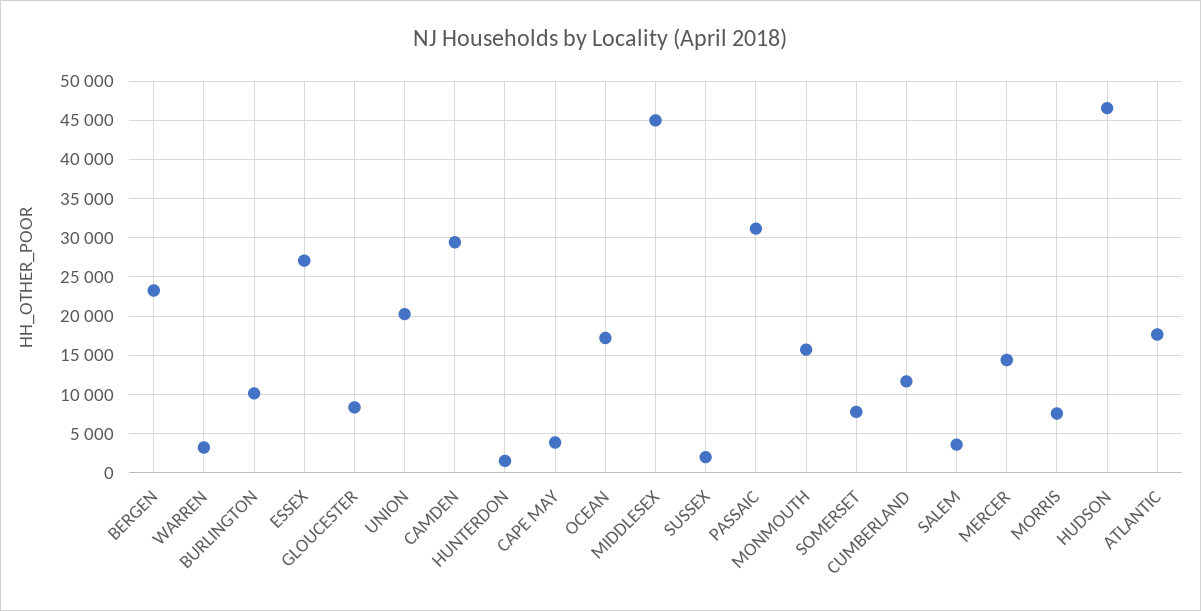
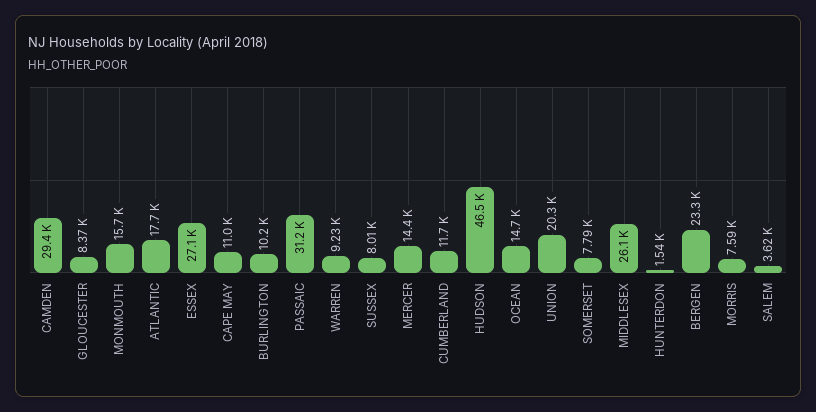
  {
    "BERGEN": 23300,
-   "WARREN": 3000,
+   "WARREN": 9230,
    "BURLINGTON": 10200,
    "ESSEX": 27100,
    "GLOUCESTER": 8370,
    "UNION": 20300,
    "CAMDEN": 29400,
    "HUNTERDON": 1540,
-   "CAPE MAY": 4000,
+   "CAPE MAY": 11000,
-   "OCEAN": 17000,
+   "OCEAN": 14700,
-   "MIDDLESEX": 45000,
+   "MIDDLESEX": 26100,
-   "SUSSEX": 2000,
+   "SUSSEX": 8010,
    "PASSAIC": 31200,
    "MONMOUTH": 15700,
    "SOMERSET": 7790,
    "CUMBERLAND": 11700,
    "SALEM": 3620,
    "MERCER": 14400,
    "MORRIS": 7590,
    "HUDSON": 46500,
    "ATLANTIC": 17700
  }

